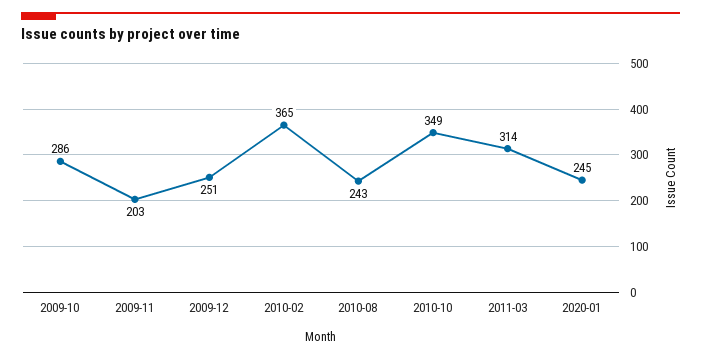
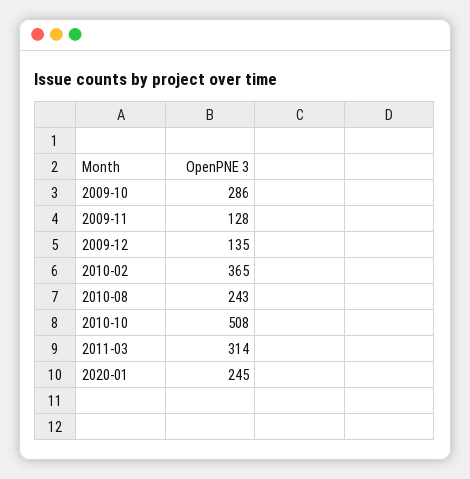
  {
    "2009-10": 286,
-   "2009-11": 203,
+   "2009-11": 128,
-   "2009-12": 251,
+   "2009-12": 135,
    "2010-02": 365,
    "2010-08": 243,
-   "2010-10": 349,
+   "2010-10": 508,
    "2011-03": 314,
    "2020-01": 245
  }

